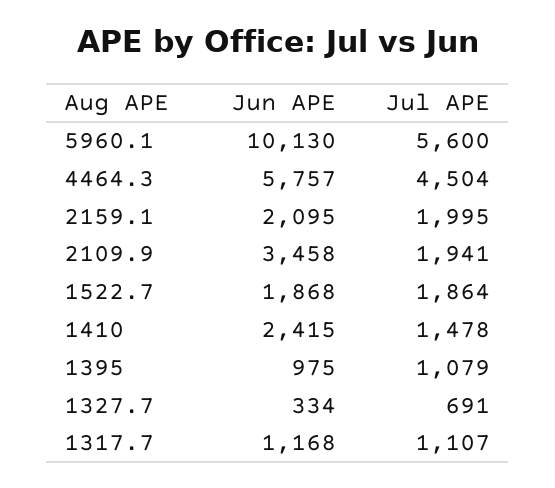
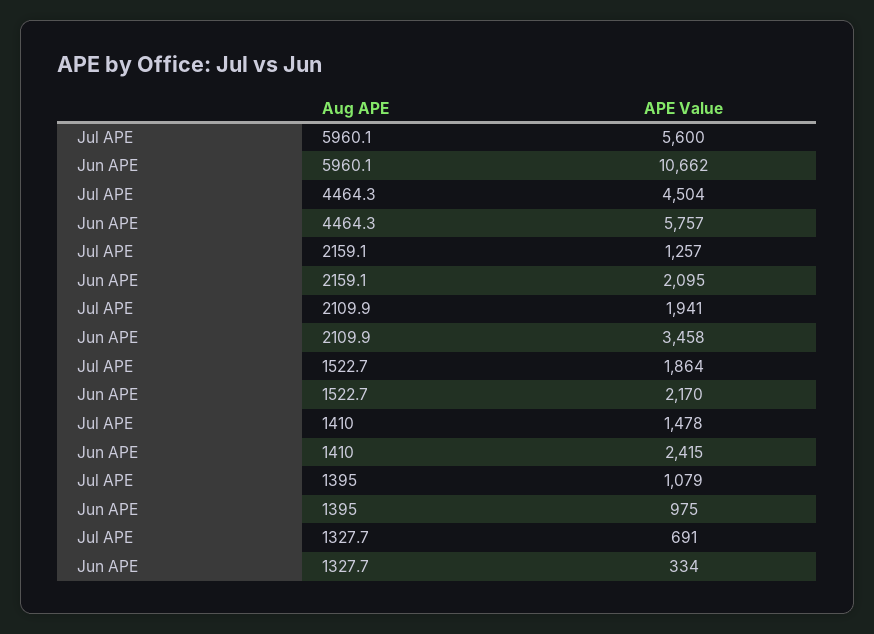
  {
    "Jun APE": {
-     "5960.1": 10130,
+     "5960.1": 10662,
      "4464.3": 5757,
      "2159.1": 2095,
      "2109.9": 3458,
-     "1522.7": 1868,
+     "1522.7": 2170,
      "1410": 2415,
      "1395": 975,
-     "1327.7": 334,
+     "1327.7": 334
-     "1317.7": 1168
    },
    "Jul APE": {
      "5960.1": 5600,
      "4464.3": 4504,
-     "2159.1": 1995,
+     "2159.1": 1257,
      "2109.9": 1941,
      "1522.7": 1864,
      "1410": 1478,
      "1395": 1079,
-     "1327.7": 691,
+     "1327.7": 691
-     "1317.7": 1107
    }
  }

